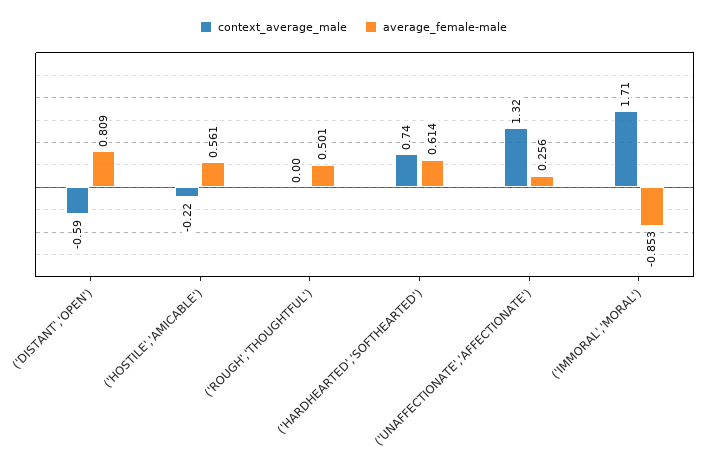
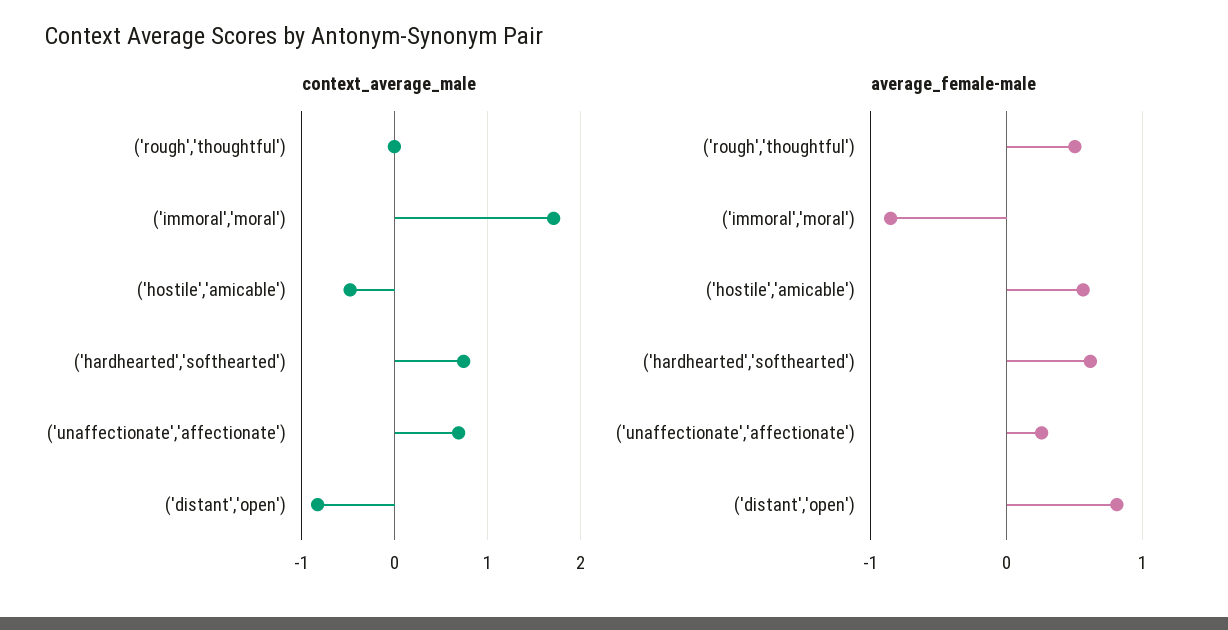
  {
    "context_average_male": {
-     "('DISTANT','OPEN')": -0.59,
+     "('DISTANT','OPEN')": -0.8,
-     "('HOSTILE','AMICABLE')": -0.22,
+     "('HOSTILE','AMICABLE')": -0.5,
      "('ROUGH','THOUGHTFUL')": 0,
      "('HARDHEARTED','SOFTHEARTED')": 0.74,
-     "('UNAFFECTIONATE','AFFECTIONATE')": 1.32,
+     "('UNAFFECTIONATE','AFFECTIONATE')": 0.7,
      "('IMMORAL','MORAL')": 1.71
    },
    "average_female-male": {
      "('DISTANT','OPEN')": 0.809,
      "('HOSTILE','AMICABLE')": 0.561,
      "('ROUGH','THOUGHTFUL')": 0.501,
      "('HARDHEARTED','SOFTHEARTED')": 0.614,
      "('UNAFFECTIONATE','AFFECTIONATE')": 0.256,
      "('IMMORAL','MORAL')": -0.853
    }
  }

